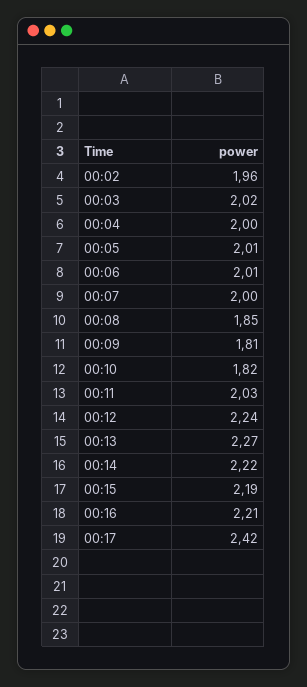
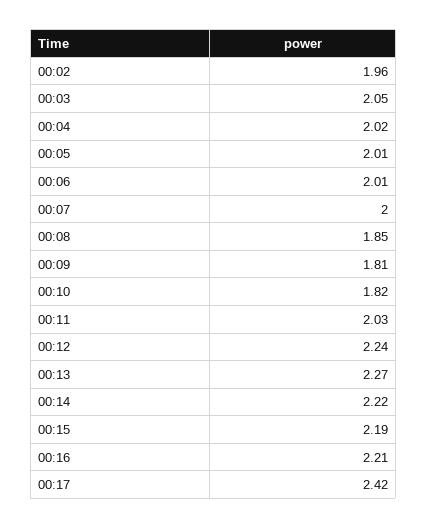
  {
    "00:02": 1.96,
-   "00:03": 2.02,
+   "00:03": 2.05,
-   "00:04": 2,
+   "00:04": 2.02,
    "00:05": 2.01,
    "00:06": 2.01,
    "00:07": 2,
    "00:08": 1.85,
    "00:09": 1.81,
    "00:10": 1.82,
    "00:11": 2.03,
    "00:12": 2.24,
    "00:13": 2.27,
    "00:14": 2.22,
    "00:15": 2.19,
    "00:16": 2.21,
    "00:17": 2.42
  }

